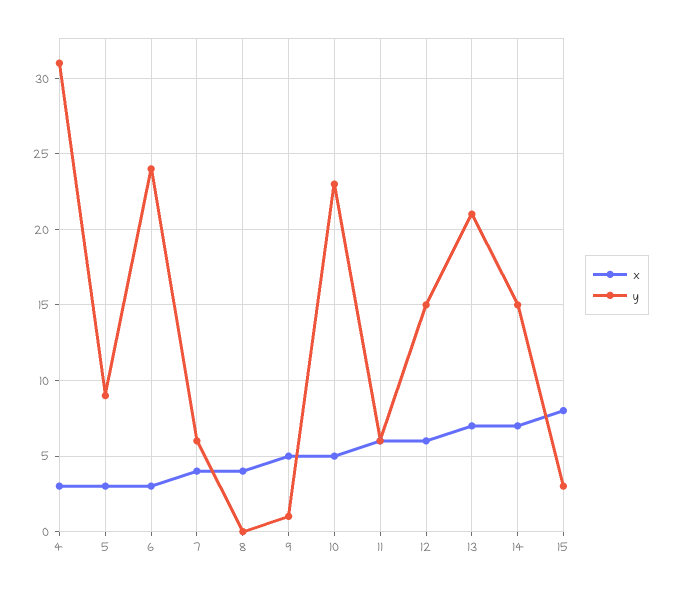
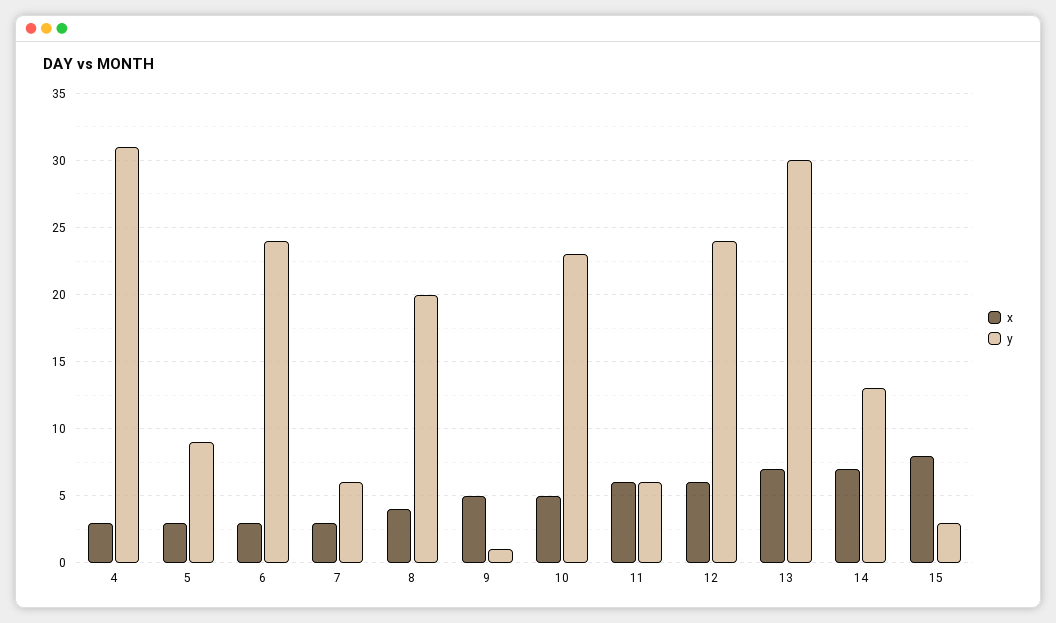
  {
    "x": {
      "4": 3,
      "5": 3,
      "6": 3,
-     "7": 4,
+     "7": 3,
      "8": 4,
      "9": 5,
      "10": 5,
      "11": 6,
      "12": 6,
      "13": 7,
      "14": 7,
      "15": 8
    },
    "y": {
      "4": 31,
      "5": 9,
      "6": 24,
      "7": 6,
-     "8": 0,
+     "8": 20,
      "9": 1,
      "10": 23,
      "11": 6,
-     "12": 15,
+     "12": 24,
-     "13": 21,
+     "13": 30,
-     "14": 15,
+     "14": 13,
      "15": 3
    }
  }

